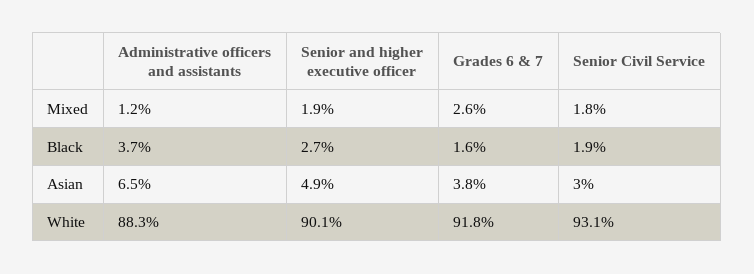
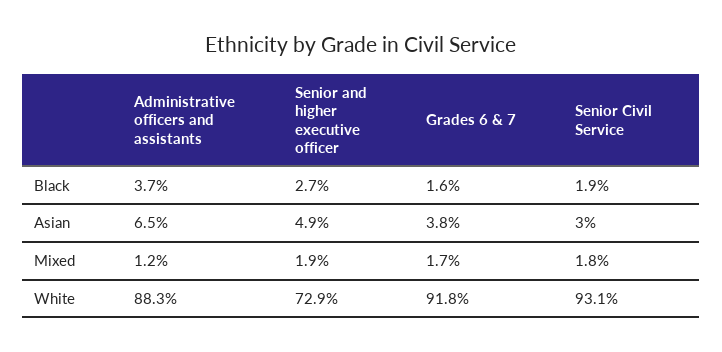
  {
    "Administrative officers and assistants": {
      "Mixed": 1.2,
      "Black": 3.7,
      "Asian": 6.5,
      "White": 88.3
    },
    "Senior and higher executive officer": {
      "Mixed": 1.9,
      "Black": 2.7,
      "Asian": 4.9,
-     "White": 90.1
+     "White": 72.9
    },
    "Grades 6 & 7": {
-     "Mixed": 2.6,
+     "Mixed": 1.7,
      "Black": 1.6,
      "Asian": 3.8,
      "White": 91.8
    },
    "Senior Civil Service": {
      "Mixed": 1.8,
      "Black": 1.9,
      "Asian": 3,
      "White": 93.1
    }
  }

